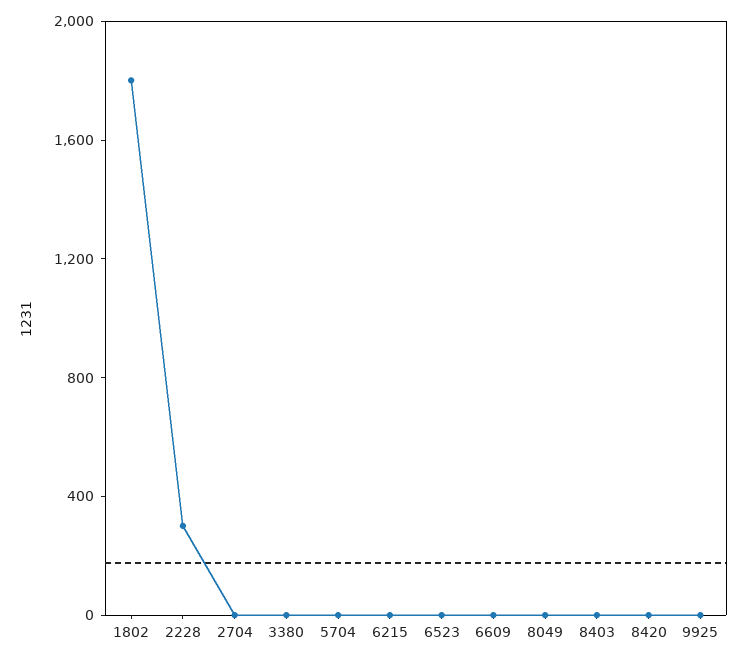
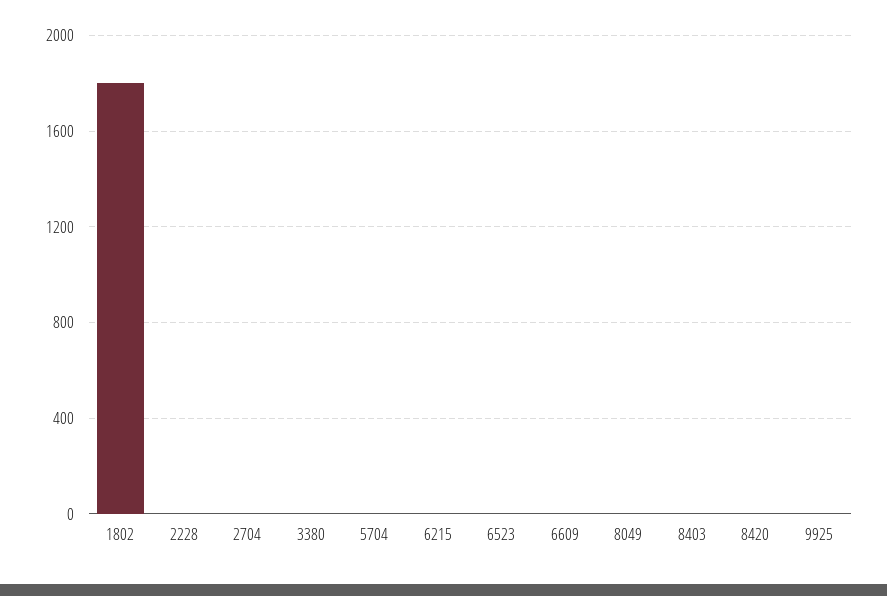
  {
    "1802": 1800,
-   "2228": 300,
+   "2228": 0,
    "2704": 0,
    "3380": 0,
    "5704": 0,
    "6215": 0,
    "6523": 0,
    "6609": 0,
    "8049": 0,
    "8403": 0,
    "8420": 0,
    "9925": 0
  }

